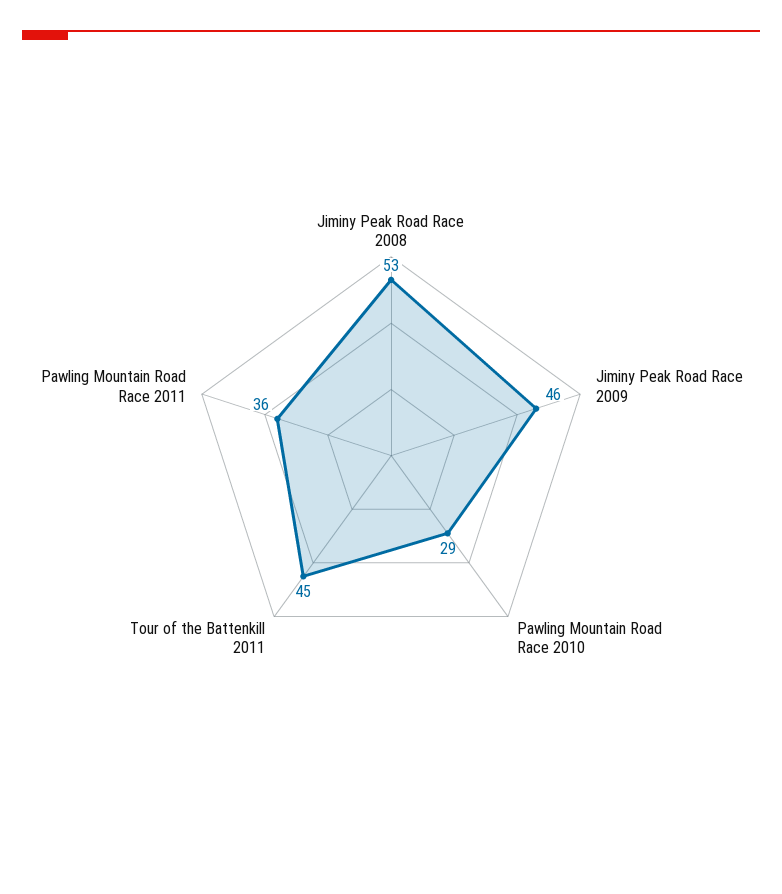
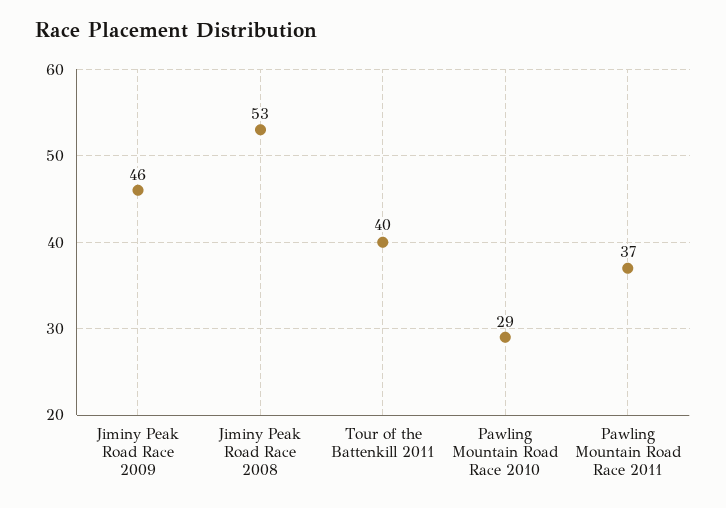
  {
    "Jiminy Peak Road Race 2008": 53,
    "Jiminy Peak Road Race 2009": 46,
    "Pawling Mountain Road Race 2010": 29,
-   "Tour of the Battenkill 2011": 45,
+   "Tour of the Battenkill 2011": 40,
-   "Pawling Mountain Road Race 2011": 36
+   "Pawling Mountain Road Race 2011": 37
  }

